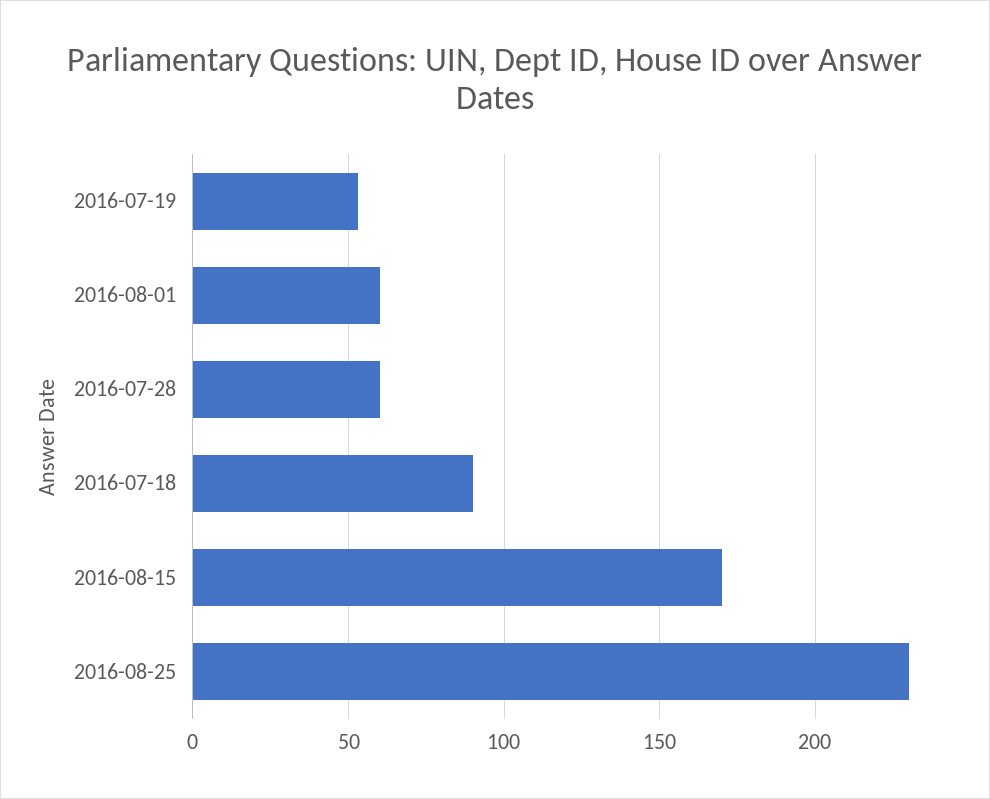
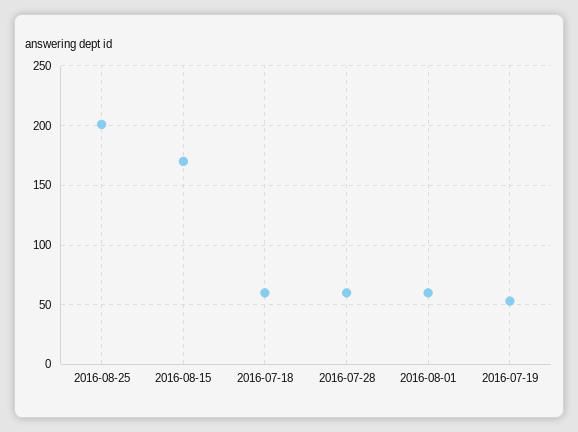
  {
    "2016-07-19": 55,
    "2016-08-01": 60,
    "2016-07-28": 60,
-   "2016-07-18": 90,
+   "2016-07-18": 60,
    "2016-08-15": 170,
-   "2016-08-25": 230
+   "2016-08-25": 200
  }

